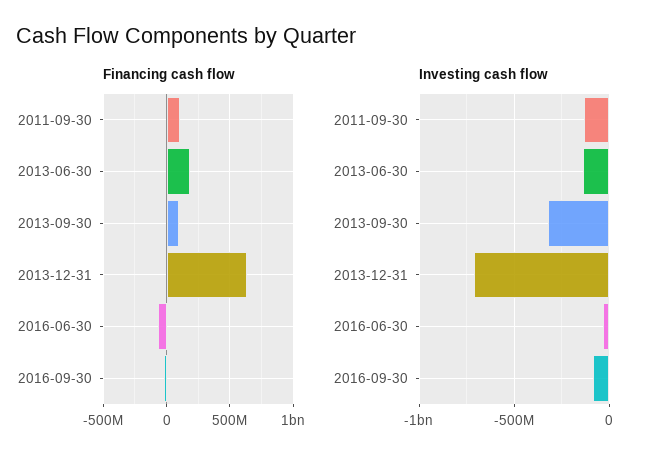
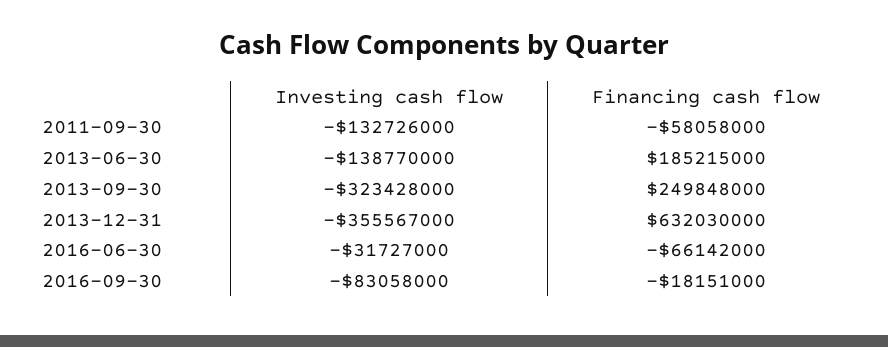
  {
    "Financing cash flow": {
-     "2011-09-30": 100000000,
+     "2011-09-30": -58058000,
      "2013-06-30": 185215000,
-     "2013-09-30": 100000000,
+     "2013-09-30": 249848000,
      "2013-12-31": 632030000,
      "2016-06-30": -66142000,
      "2016-09-30": -18151000
    },
    "Investing cash flow": {
      "2011-09-30": -132726000,
      "2013-06-30": -138770000,
      "2013-09-30": -323428000,
-     "2013-12-31": -700000000,
+     "2013-12-31": -355567000,
      "2016-06-30": -31727000,
      "2016-09-30": -83058000
    }
  }

